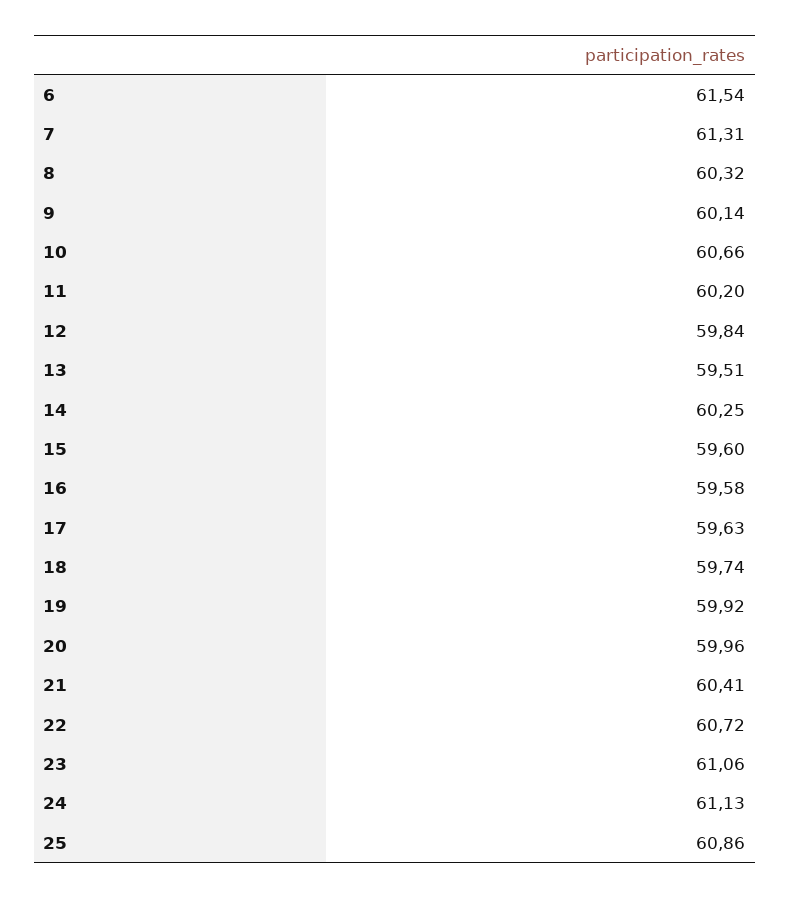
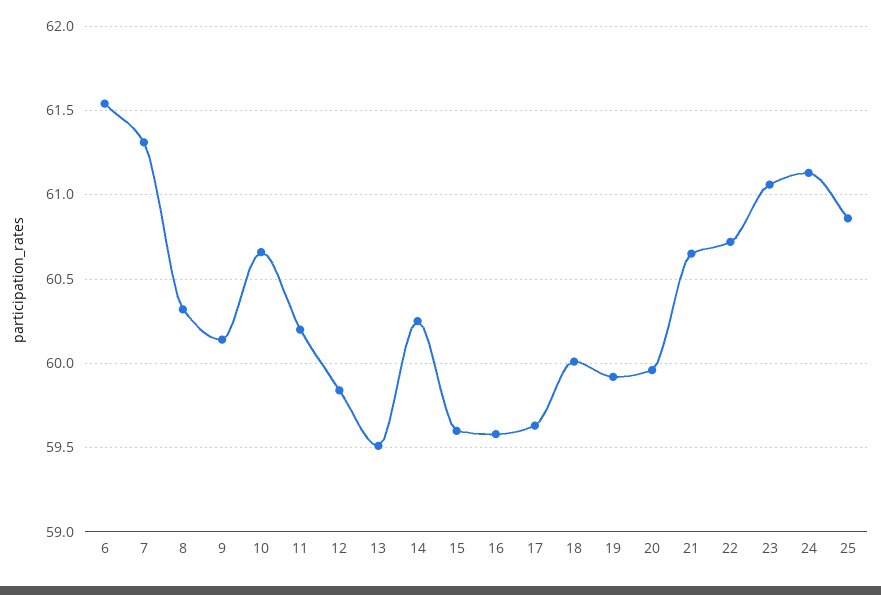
  {
    "6": 61.54,
    "7": 61.31,
    "8": 60.32,
    "9": 60.14,
    "10": 60.66,
    "11": 60.2,
    "12": 59.84,
    "13": 59.51,
    "14": 60.25,
    "15": 59.6,
    "16": 59.58,
    "17": 59.63,
-   "18": 59.74,
+   "18": 60,
    "19": 59.92,
    "20": 59.96,
-   "21": 60.41,
+   "21": 60.65,
    "22": 60.72,
    "23": 61.06,
    "24": 61.13,
    "25": 60.86
  }

